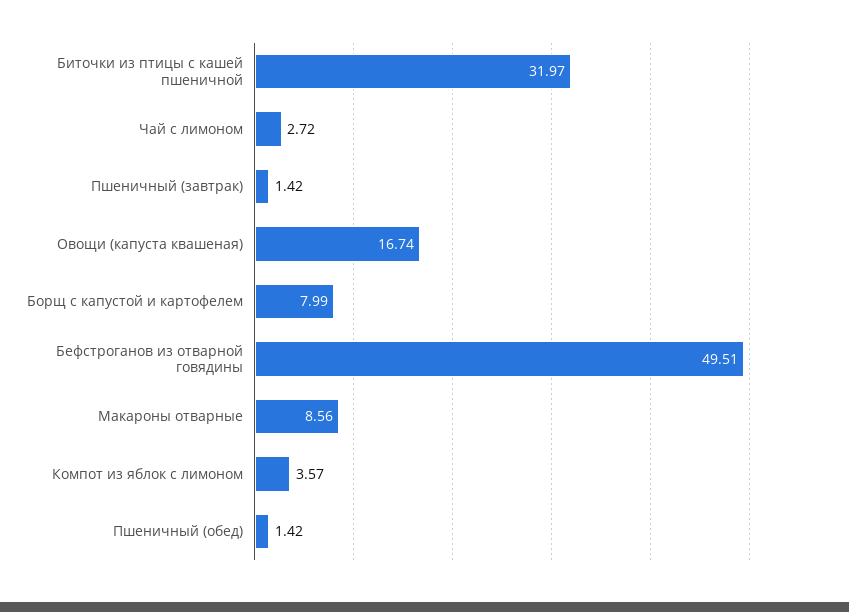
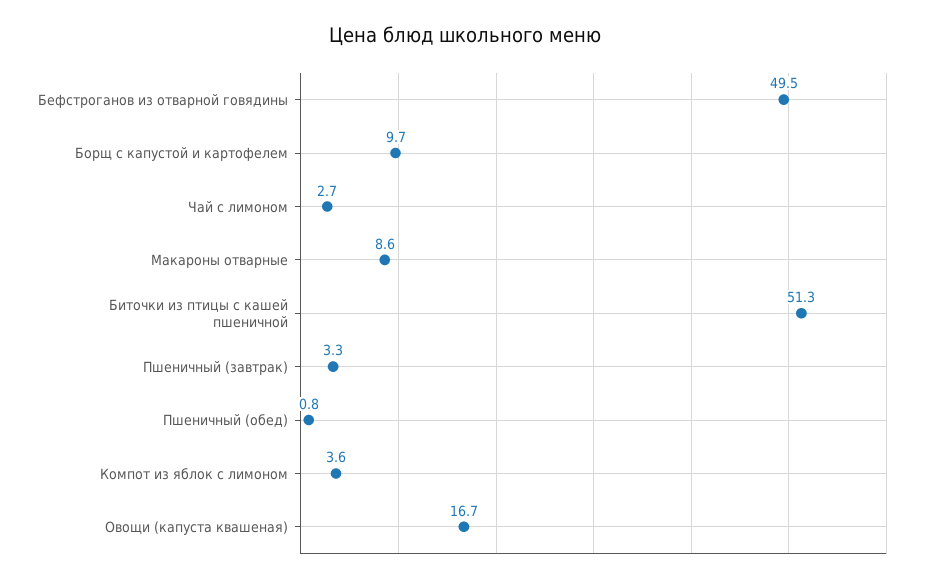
  {
-   "Биточки из птицы с кашей пшеничной": 31.97,
+   "Биточки из птицы с кашей пшеничной": 51.3,
    "Чай с лимоном": 2.72,
-   "Пшеничный (завтрак)": 1.42,
+   "Пшеничный (завтрак)": 3.3,
    "Овощи (капуста квашеная)": 16.74,
-   "Борщ с капустой и картофелем": 7.99,
+   "Борщ с капустой и картофелем": 9.7,
    "Бефстроганов из отварной говядины": 49.51,
    "Макароны отварные": 8.56,
    "Компот из яблок с лимоном": 3.57,
-   "Пшеничный (обед)": 1.42
+   "Пшеничный (обед)": 0.8
  }

